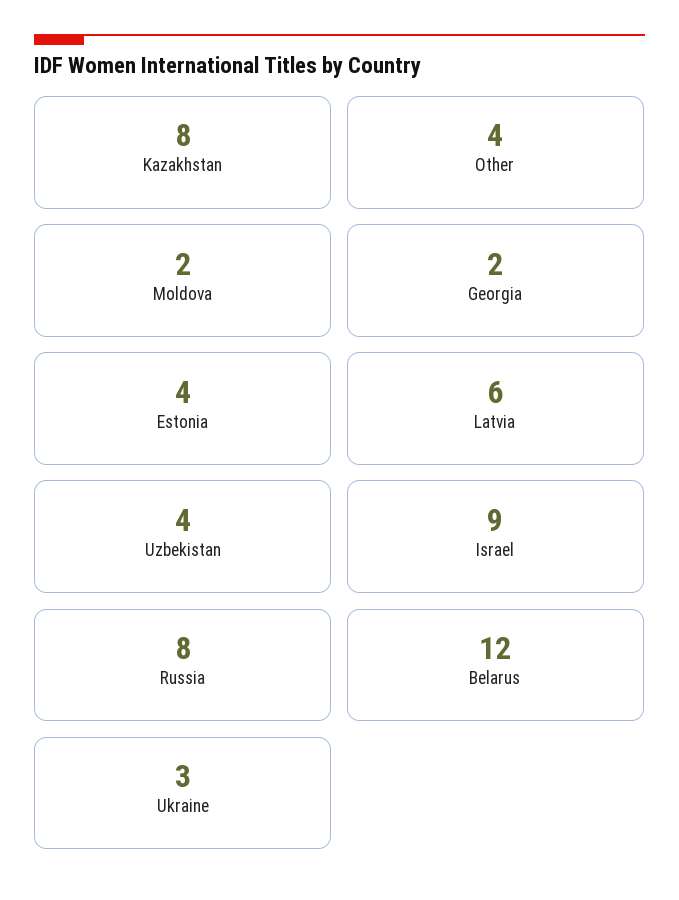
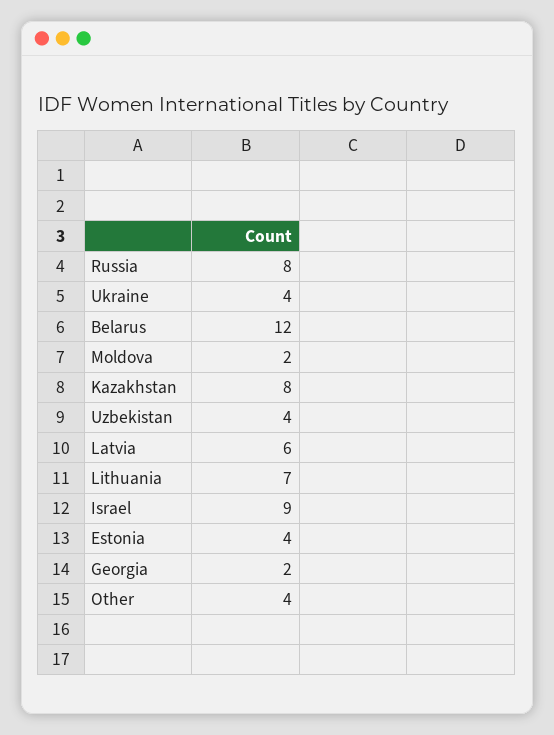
  {
    "Kazakhstan": 8,
    "Other": 4,
    "Moldova": 2,
    "Georgia": 2,
    "Estonia": 4,
    "Latvia": 6,
    "Uzbekistan": 4,
    "Israel": 9,
    "Russia": 8,
    "Belarus": 12,
-   "Ukraine": 3
+   "Ukraine": 4,
+   "Lithuania": 7
  }

